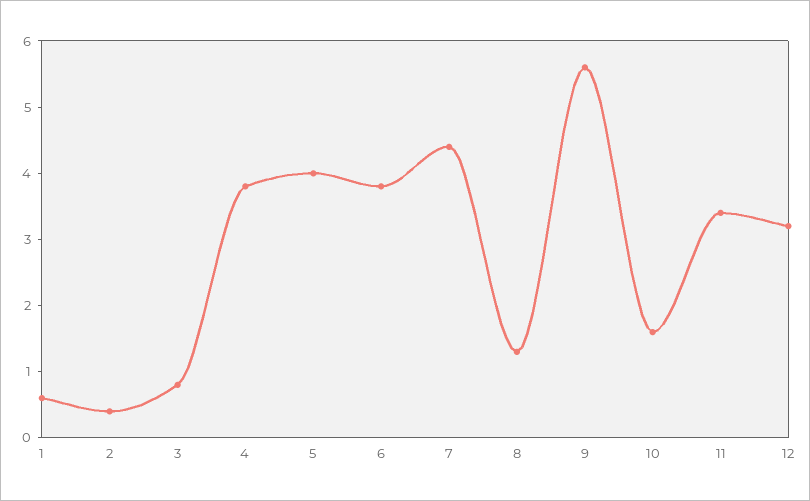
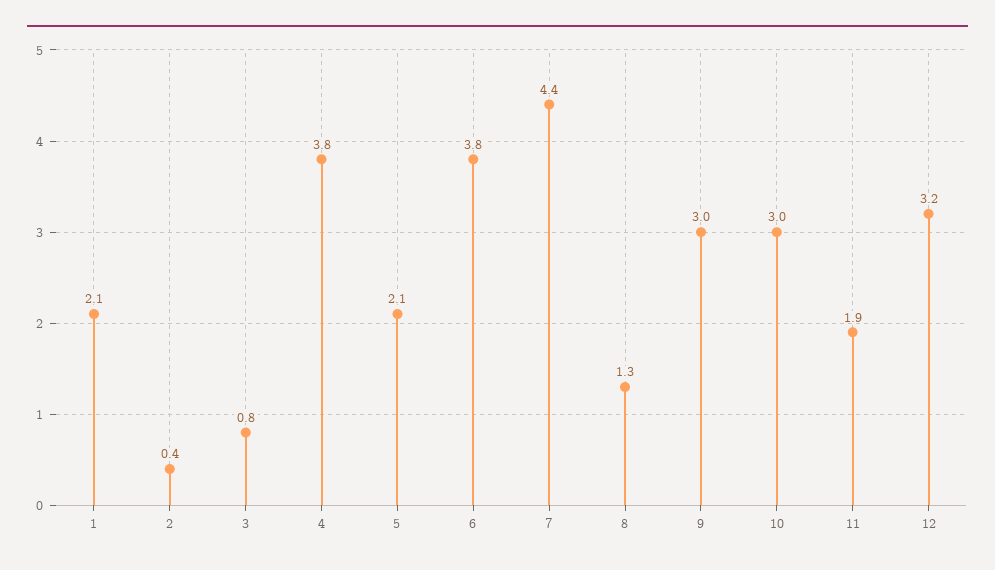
  {
-   "1": 0.5,
+   "1": 2.1,
    "2": 0.4,
    "3": 0.8,
    "4": 3.8,
-   "5": 4,
+   "5": 2.1,
    "6": 3.8,
    "7": 4.4,
    "8": 1.3,
-   "9": 5.5,
+   "9": 3,
-   "10": 1.5,
+   "10": 3,
-   "11": 3.5,
+   "11": 1.9,
    "12": 3.2
  }

